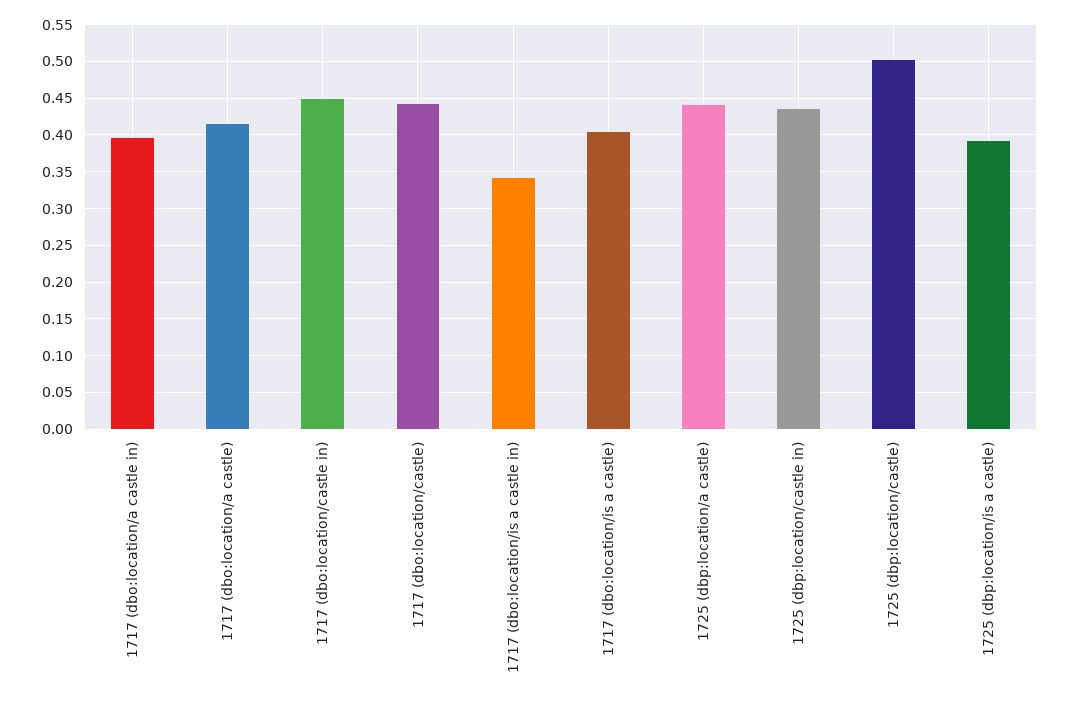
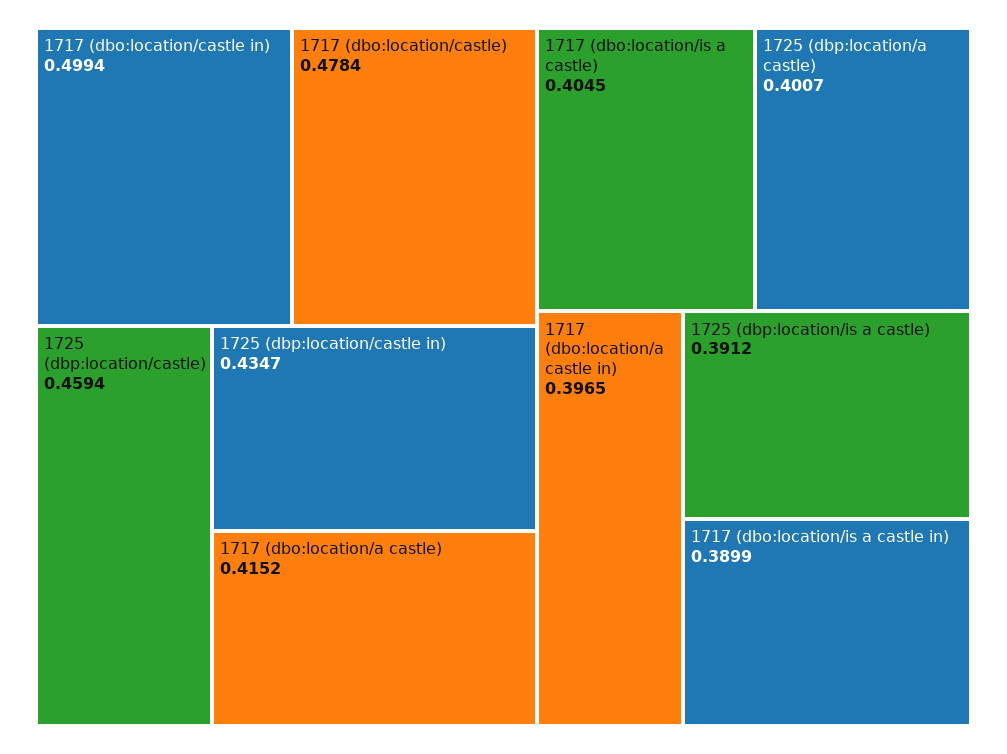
  {
    "1717 (dbo:location/a castle in)": 0.3965,
    "1717 (dbo:location/a castle)": 0.4152,
-   "1717 (dbo:location/castle in)": 0.45,
+   "1717 (dbo:location/castle in)": 0.4994,
-   "1717 (dbo:location/castle)": 0.44,
+   "1717 (dbo:location/castle)": 0.4784,
-   "1717 (dbo:location/is a castle in)": 0.34,
+   "1717 (dbo:location/is a castle in)": 0.3899,
    "1717 (dbo:location/is a castle)": 0.4045,
-   "1725 (dbp:location/a castle)": 0.44,
+   "1725 (dbp:location/a castle)": 0.4007,
    "1725 (dbp:location/castle in)": 0.4347,
-   "1725 (dbp:location/castle)": 0.5,
+   "1725 (dbp:location/castle)": 0.4594,
    "1725 (dbp:location/is a castle)": 0.3912
  }

